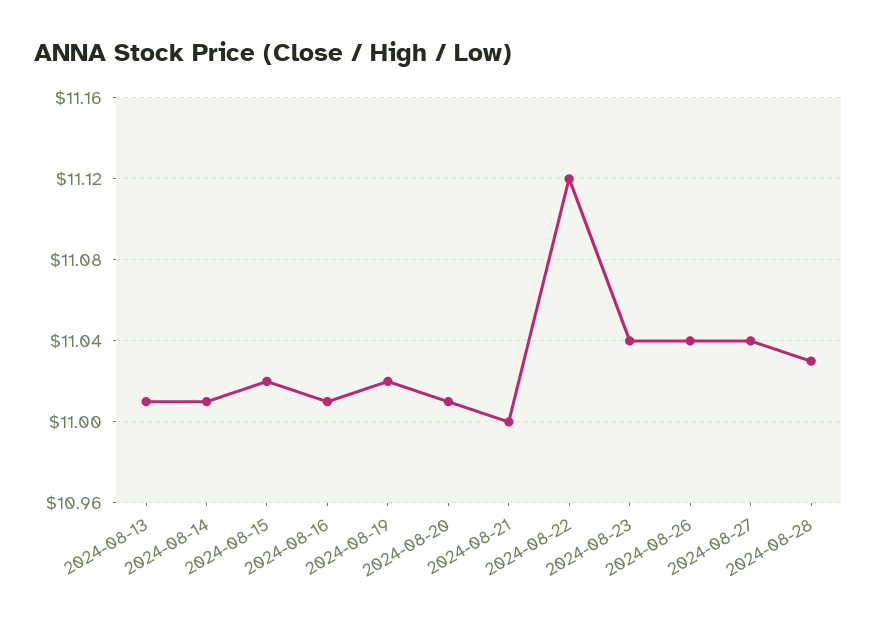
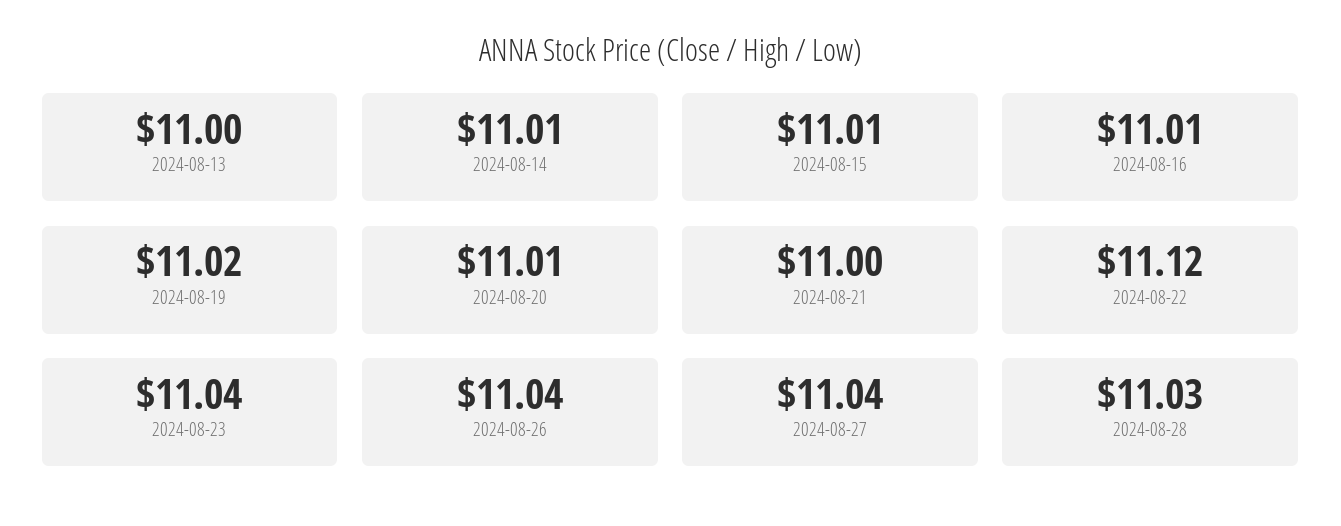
  {
-   "2024-08-13": 11.01,
+   "2024-08-13": 11,
    "2024-08-14": 11.01,
-   "2024-08-15": 11.02,
+   "2024-08-15": 11.01,
    "2024-08-16": 11.01,
    "2024-08-19": 11.02,
    "2024-08-20": 11.01,
    "2024-08-21": 11,
    "2024-08-22": 11.12,
    "2024-08-23": 11.04,
    "2024-08-26": 11.04,
    "2024-08-27": 11.04,
    "2024-08-28": 11.03
  }

